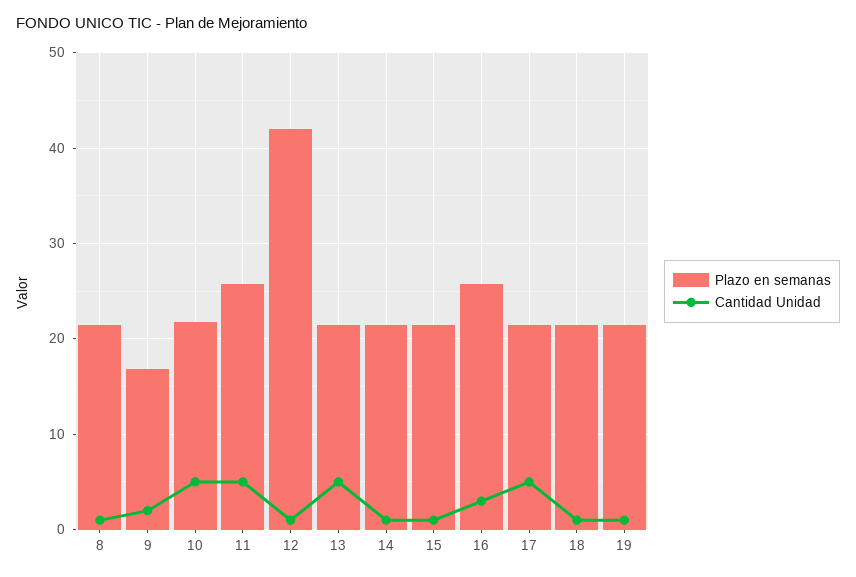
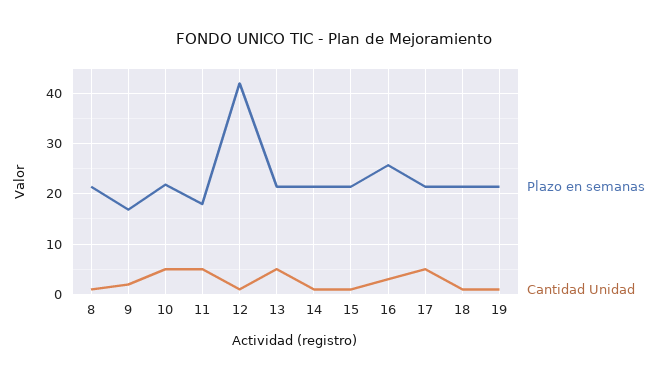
  {
    "Plazo en semanas": {
      "8": 21,
      "9": 17,
      "10": 22,
-     "11": 26,
+     "11": 18,
      "12": 42,
      "13": 21,
      "14": 21,
      "15": 21,
      "16": 26,
      "17": 21,
      "18": 21,
      "19": 21
    },
    "Cantidad Unidad": {
      "8": 1,
      "9": 2,
      "10": 5,
      "11": 5,
      "12": 1,
      "13": 5,
      "14": 1,
      "15": 1,
      "16": 3,
      "17": 5,
      "18": 1,
      "19": 1
    }
  }

